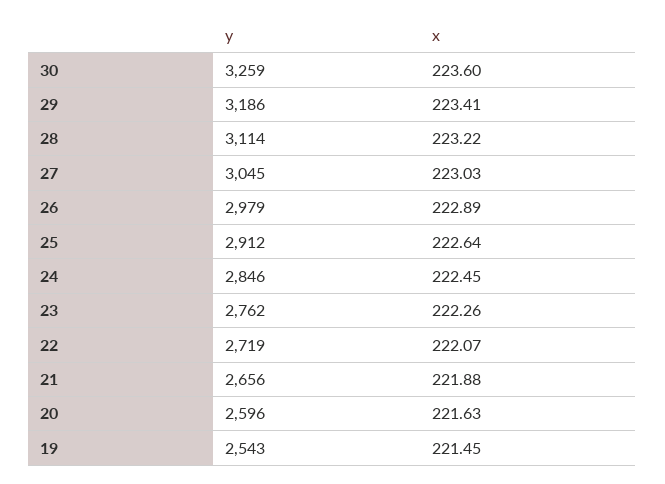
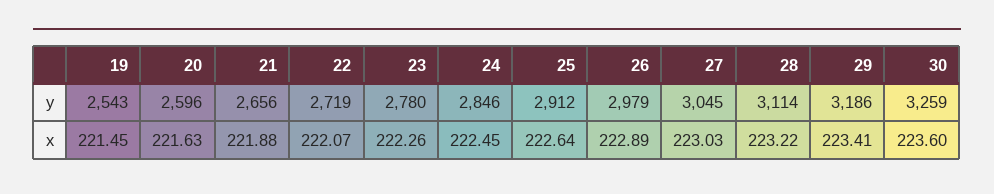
  {
    "y": {
      "30": 3259,
      "29": 3186,
      "28": 3114,
      "27": 3045,
      "26": 2979,
      "25": 2912,
      "24": 2846,
-     "23": 2762,
+     "23": 2780,
      "22": 2719,
      "21": 2656,
      "20": 2596,
      "19": 2543
    },
    "x": {
      "30": 223.6,
      "29": 223.41,
      "28": 223.22,
      "27": 223.03,
      "26": 222.89,
      "25": 222.64,
      "24": 222.45,
      "23": 222.26,
      "22": 222.07,
      "21": 221.88,
      "20": 221.63,
      "19": 221.45
    }
  }

